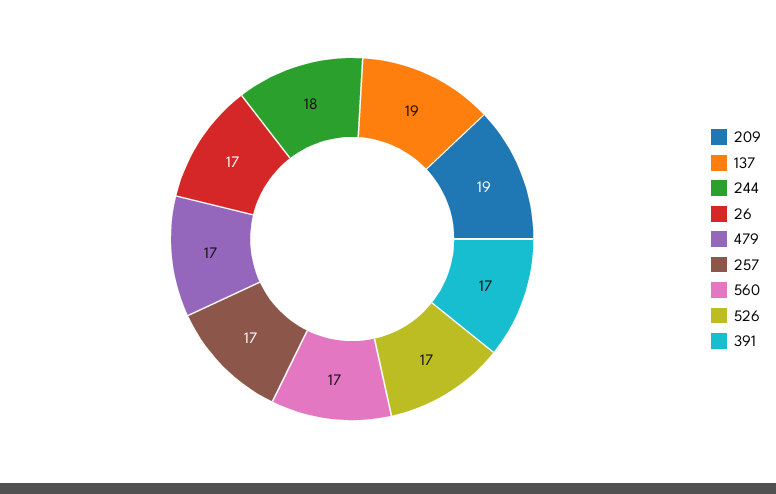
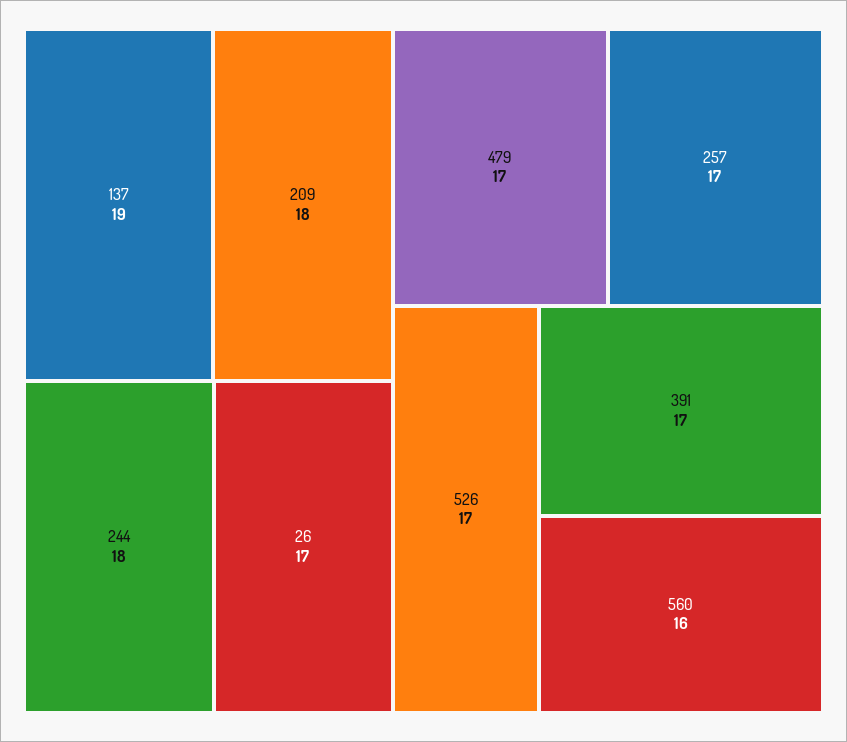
  {
-   "209": 19,
+   "209": 18,
    "137": 19,
    "244": 18,
    "26": 17,
    "479": 17,
    "257": 17,
-   "560": 17,
+   "560": 16,
    "526": 17,
    "391": 17
  }

